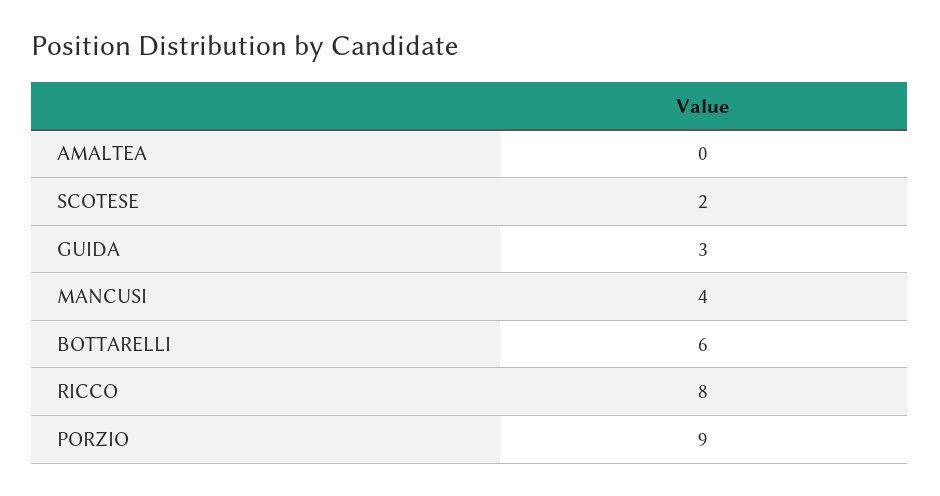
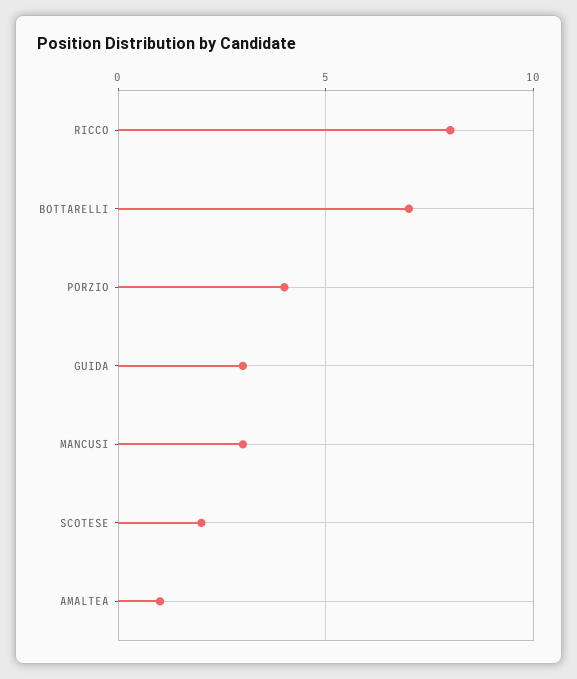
  {
-   "AMALTEA": 0,
+   "AMALTEA": 1,
    "SCOTESE": 2,
    "GUIDA": 3,
-   "MANCUSI": 4,
+   "MANCUSI": 3,
-   "BOTTARELLI": 6,
+   "BOTTARELLI": 7,
    "RICCO": 8,
-   "PORZIO": 9
+   "PORZIO": 4
  }

